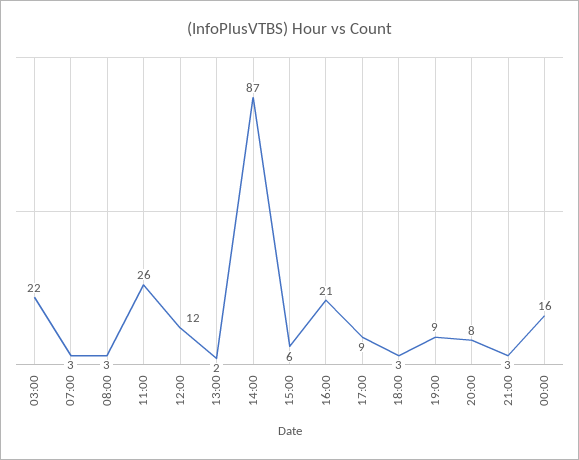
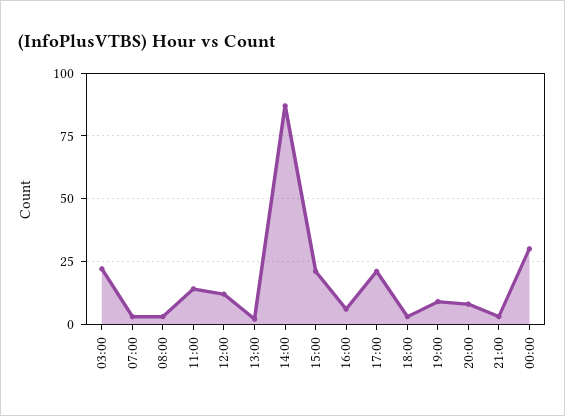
  {
    "03:00": 22,
    "07:00": 3,
    "08:00": 3,
-   "11:00": 26,
+   "11:00": 15,
    "12:00": 12,
    "13:00": 2,
    "14:00": 87,
-   "15:00": 6,
+   "15:00": 20,
-   "16:00": 21,
+   "16:00": 5,
-   "17:00": 9,
+   "17:00": 20,
    "18:00": 3,
    "19:00": 9,
    "20:00": 8,
    "21:00": 3,
-   "00:00": 16
+   "00:00": 30
  }

